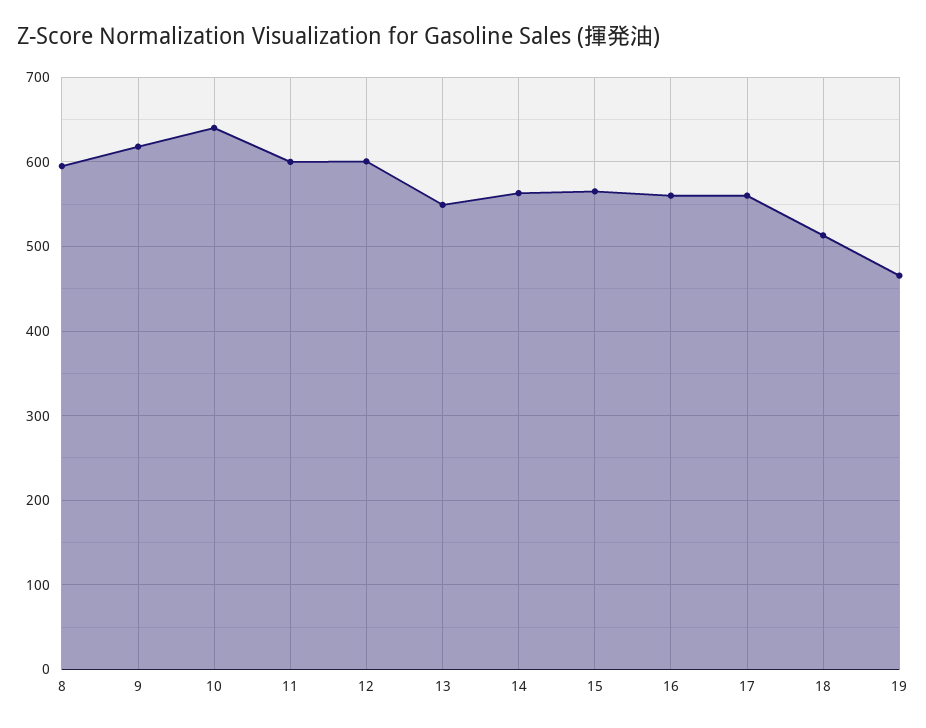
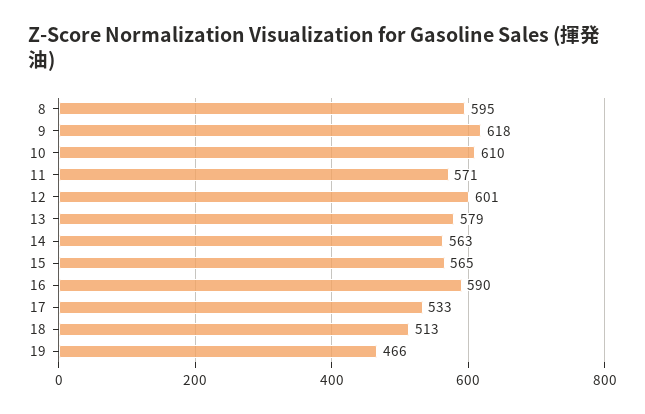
  {
    "8": 595,
    "9": 618,
-   "10": 640,
+   "10": 610,
-   "11": 600,
+   "11": 571,
    "12": 601,
-   "13": 550,
+   "13": 579,
    "14": 563,
    "15": 565,
-   "16": 560,
+   "16": 590,
-   "17": 560,
+   "17": 533,
    "18": 513,
    "19": 466
  }

